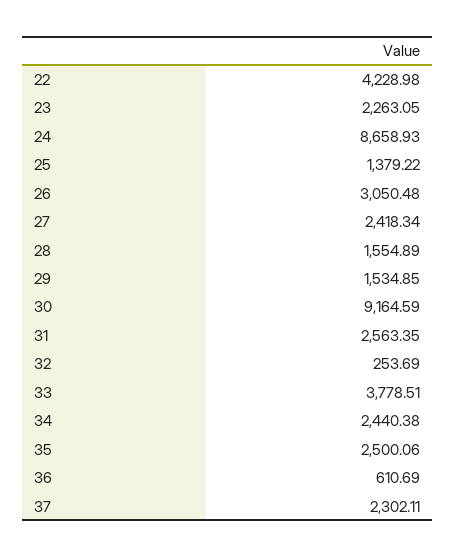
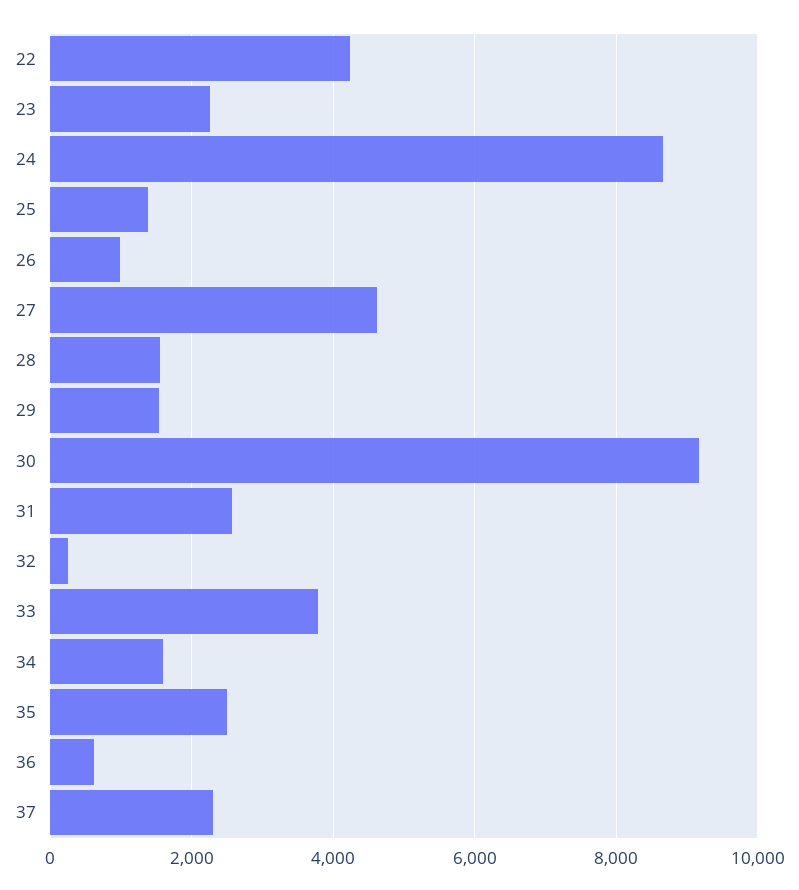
  {
    "22": 4228.98,
    "23": 2263.05,
    "24": 8658.93,
    "25": 1379.22,
-   "26": 3050.48,
+   "26": 1000,
-   "27": 2418.34,
+   "27": 4600,
    "28": 1554.89,
    "29": 1534.85,
    "30": 9164.59,
    "31": 2563.35,
    "32": 253.69,
    "33": 3778.51,
-   "34": 2440.38,
+   "34": 1600,
    "35": 2500.06,
    "36": 610.69,
    "37": 2302.11
  }

